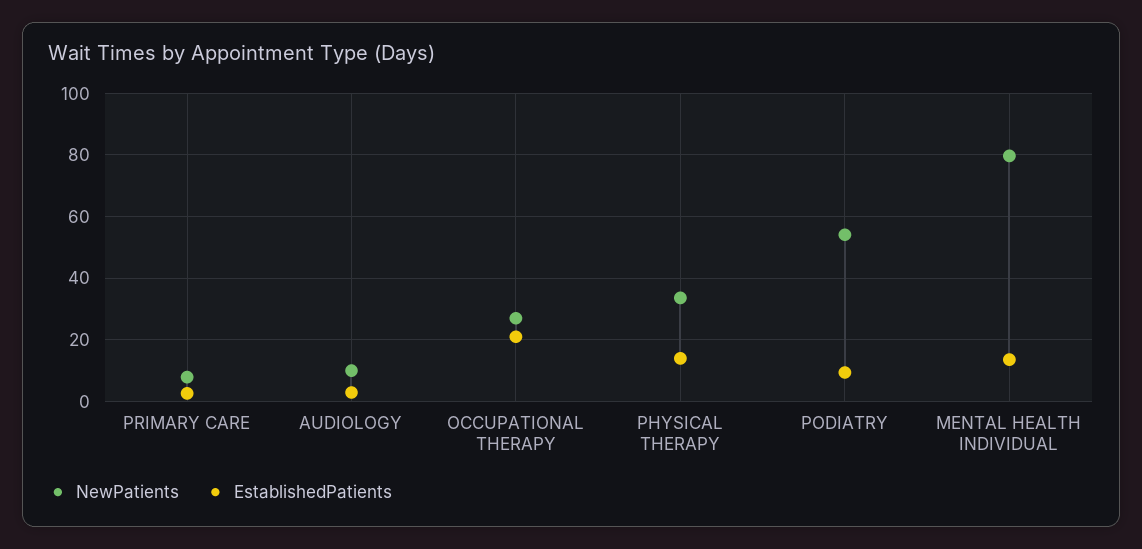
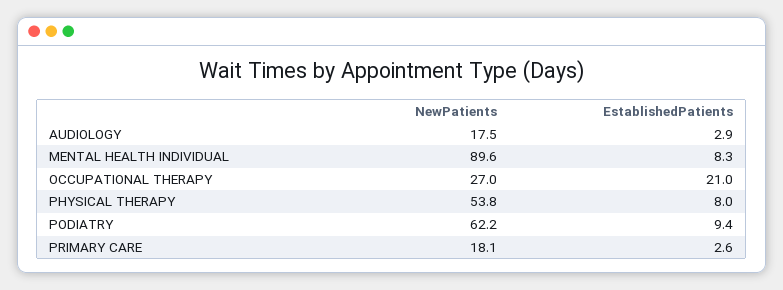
  {
    "NewPatients": {
-     "PRIMARY CARE": 8,
+     "PRIMARY CARE": 18.1,
-     "AUDIOLOGY": 10,
+     "AUDIOLOGY": 17.5,
      "OCCUPATIONAL THERAPY": 27,
-     "PHYSICAL THERAPY": 34,
+     "PHYSICAL THERAPY": 53.8,
-     "PODIATRY": 54,
+     "PODIATRY": 62.2,
-     "MENTAL HEALTH INDIVIDUAL": 80
+     "MENTAL HEALTH INDIVIDUAL": 89.6
    },
    "EstablishedPatients": {
      "PRIMARY CARE": 2.6,
      "AUDIOLOGY": 2.9,
      "OCCUPATIONAL THERAPY": 21,
-     "PHYSICAL THERAPY": 14,
+     "PHYSICAL THERAPY": 8,
      "PODIATRY": 9.4,
-     "MENTAL HEALTH INDIVIDUAL": 14
+     "MENTAL HEALTH INDIVIDUAL": 8.3
    }
  }

